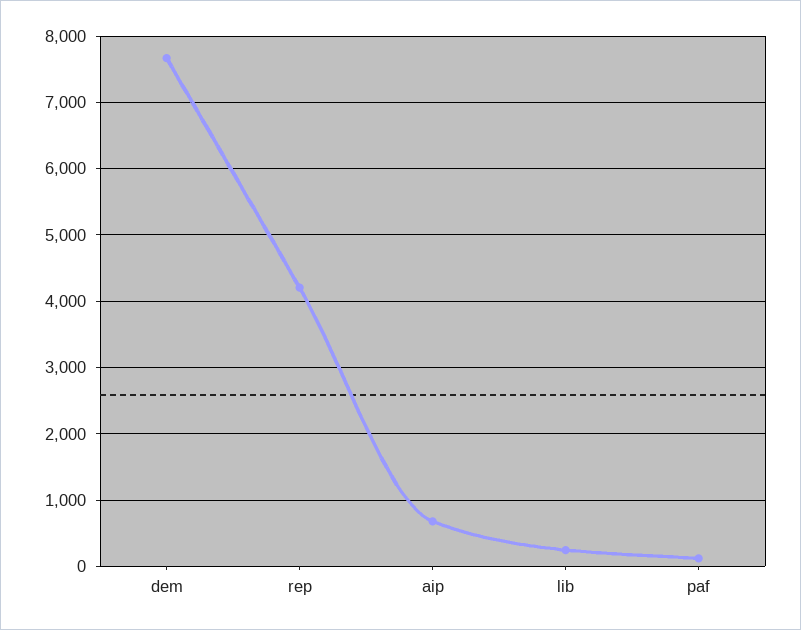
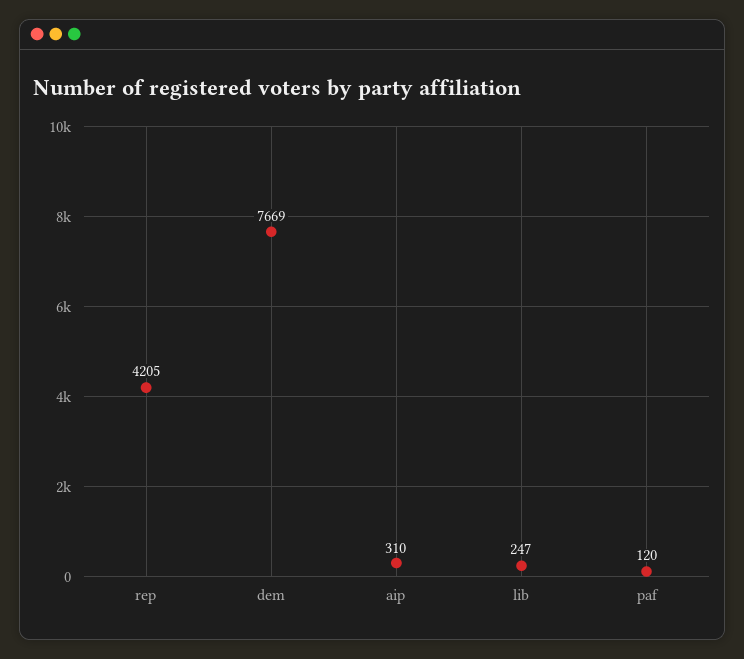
  {
    "dem": 7669,
    "rep": 4205,
-   "aip": 700,
+   "aip": 310,
    "lib": 247,
    "paf": 120
  }

